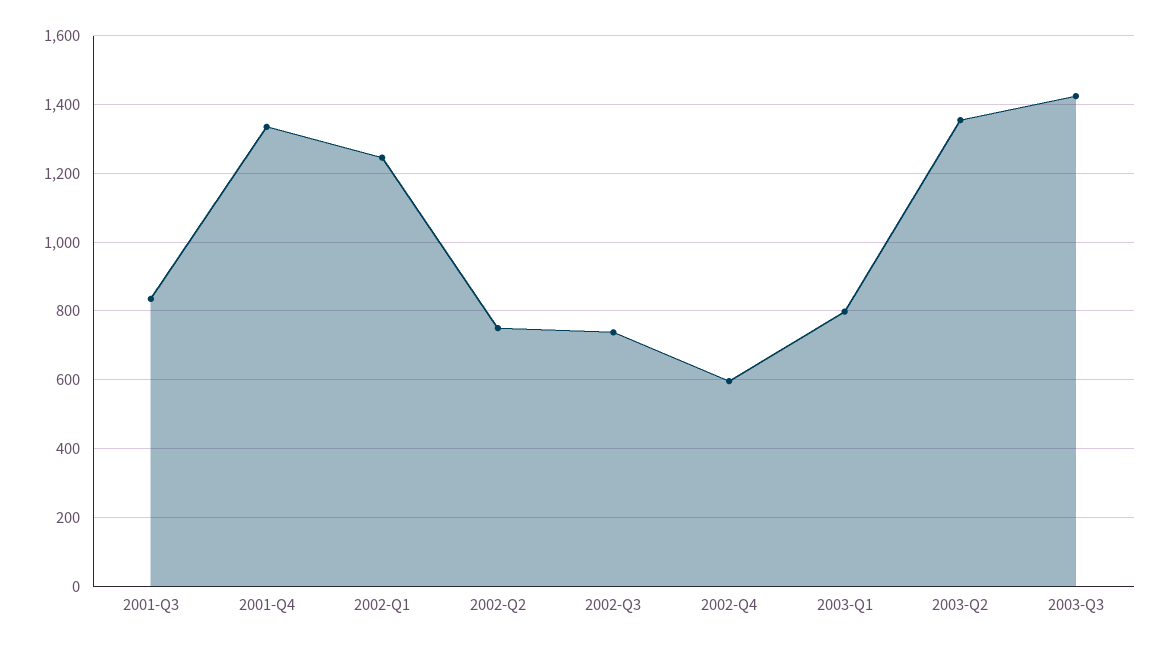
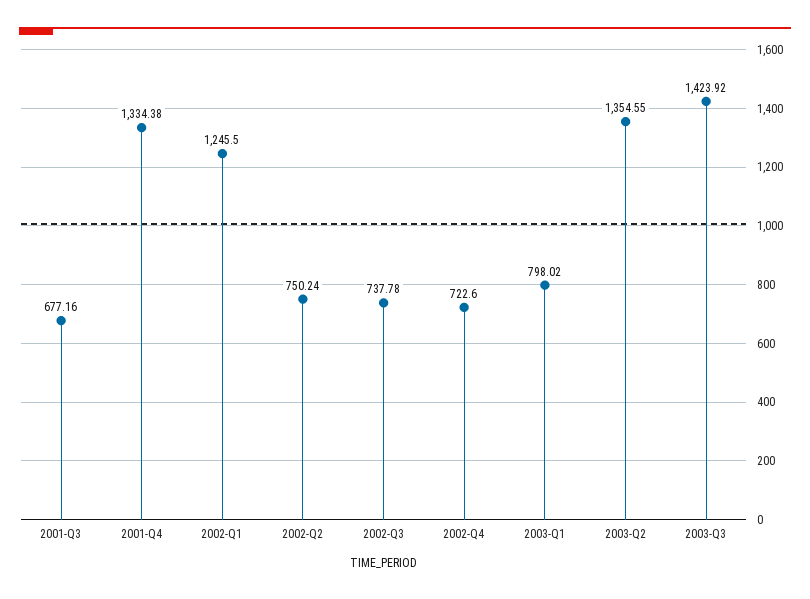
  {
-   "2001-Q3": 840,
+   "2001-Q3": 677.16,
    "2001-Q4": 1334.38,
    "2002-Q1": 1245.5,
    "2002-Q2": 750.24,
    "2002-Q3": 737.78,
-   "2002-Q4": 600,
+   "2002-Q4": 722.6,
    "2003-Q1": 798.02,
    "2003-Q2": 1354.55,
    "2003-Q3": 1423.92
  }

